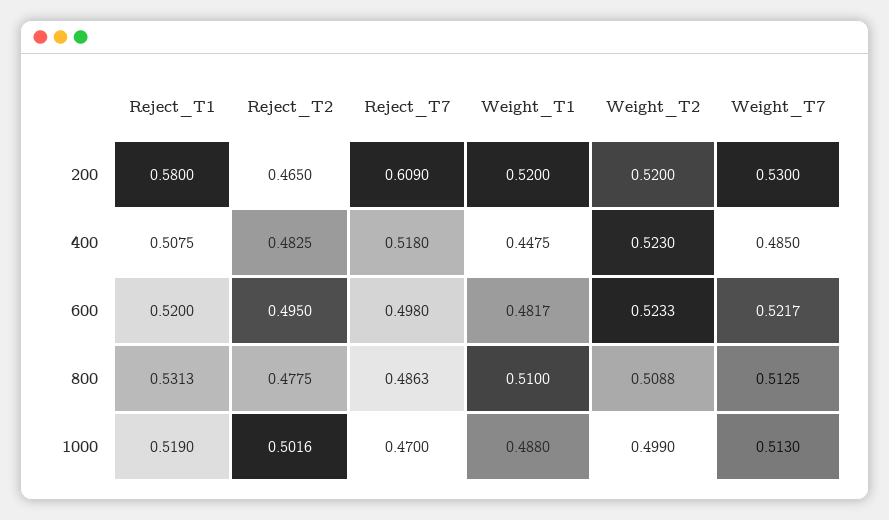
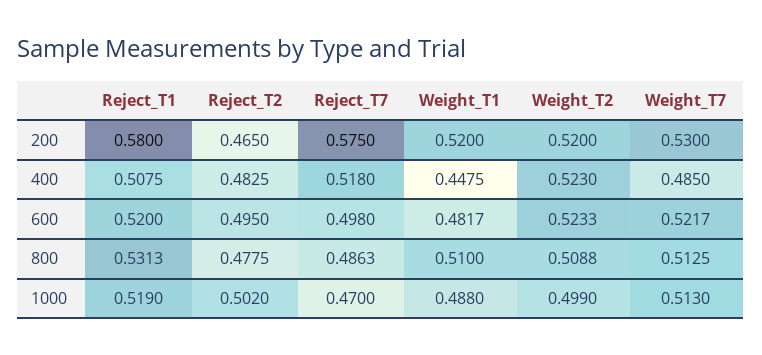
  {
    "Reject_T1": {
      "200": 0.58,
      "400": 0.5075,
      "600": 0.52,
      "800": 0.5313,
      "1000": 0.519
    },
    "Reject_T2": {
      "200": 0.465,
      "400": 0.4825,
      "600": 0.495,
      "800": 0.4775,
-     "1000": 0.5016
+     "1000": 0.502
    },
    "Reject_T7": {
-     "200": 0.609,
+     "200": 0.575,
      "400": 0.518,
      "600": 0.498,
      "800": 0.4863,
      "1000": 0.47
    },
    "Weight_T1": {
      "200": 0.52,
      "400": 0.4475,
      "600": 0.4817,
      "800": 0.51,
      "1000": 0.488
    },
    "Weight_T2": {
      "200": 0.52,
      "400": 0.523,
      "600": 0.5233,
      "800": 0.5088,
      "1000": 0.499
    },
    "Weight_T7": {
      "200": 0.53,
      "400": 0.485,
      "600": 0.5217,
      "800": 0.5125,
      "1000": 0.513
    }
  }

